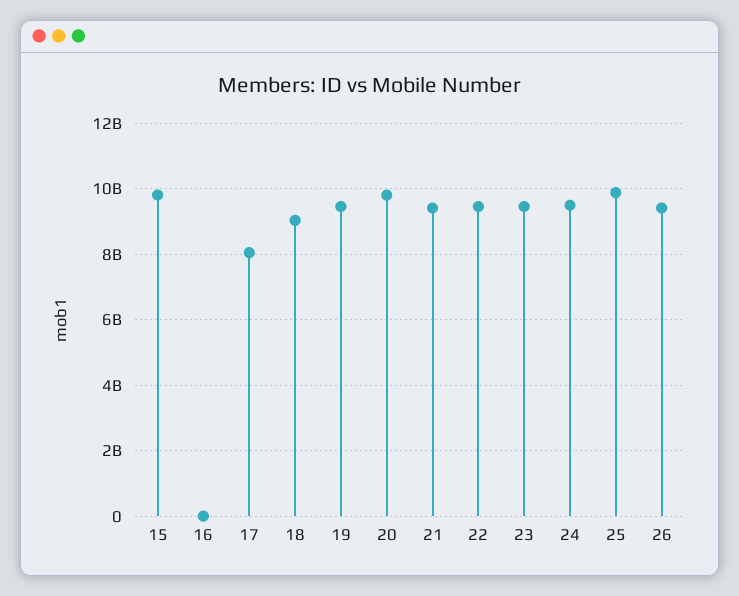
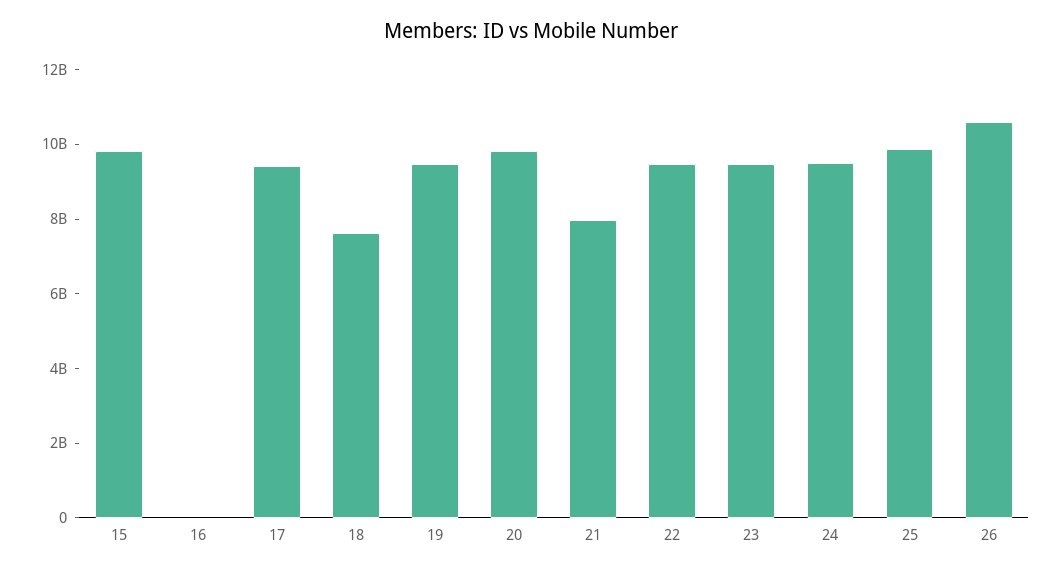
  {
    "15": 9800000000,
    "16": 0,
-   "17": 8000000000,
+   "17": 9500000000,
-   "18": 9000000000,
+   "18": 7500000000,
    "19": 9400000000,
    "20": 9800000000,
-   "21": 9400000000,
+   "21": 8000000000,
    "22": 9400000000,
    "23": 9400000000,
    "24": 9600000000,
    "25": 9800000000,
-   "26": 9400000000
+   "26": 10500000000
  }

